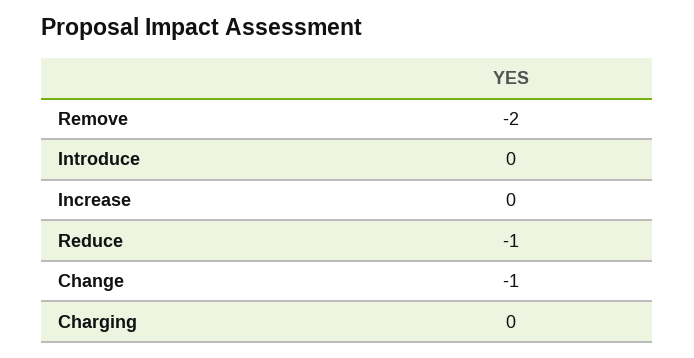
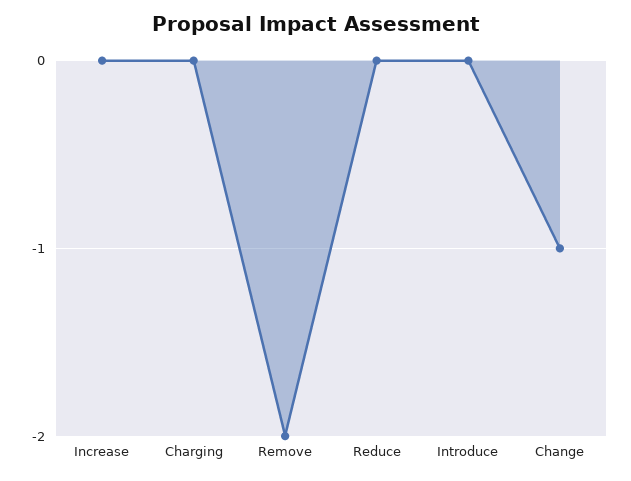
  {
    "Remove": -2,
    "Introduce": 0,
    "Increase": 0,
-   "Reduce": -1,
+   "Reduce": 0,
    "Change": -1,
    "Charging": 0
  }

